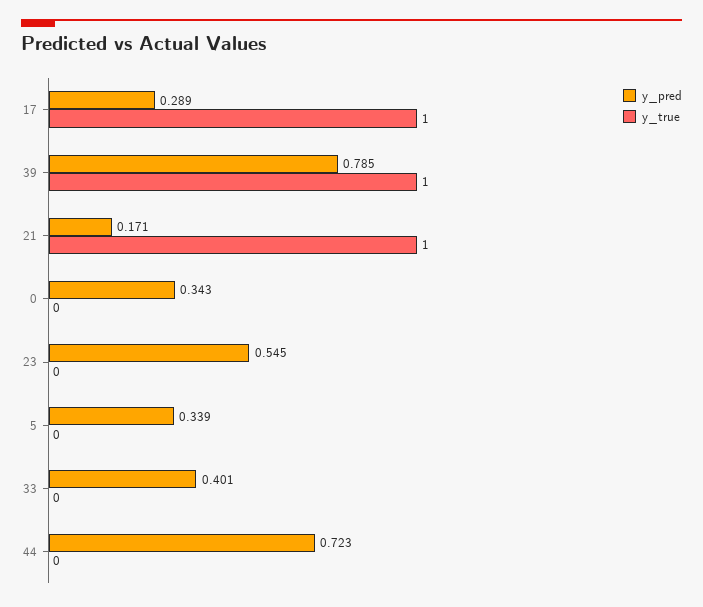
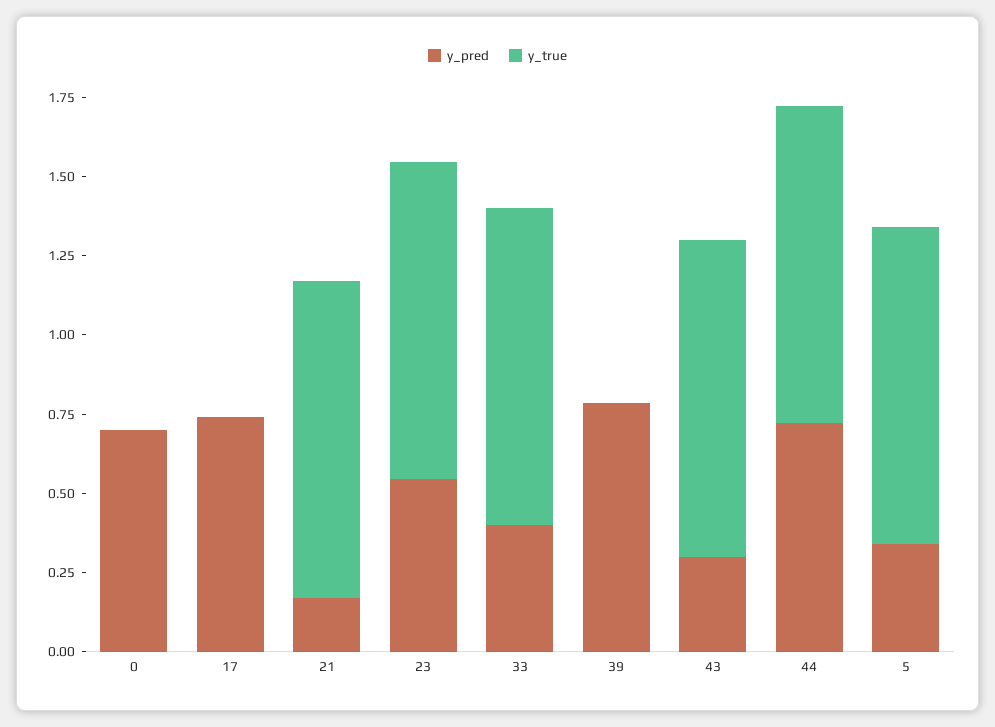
  {
    "y_pred": {
-     "17": 0.289,
+     "17": 0.75,
      "39": 0.785,
      "21": 0.171,
-     "0": 0.343,
+     "0": 0.7,
      "23": 0.545,
      "5": 0.339,
      "33": 0.401,
-     "44": 0.723
+     "44": 0.723,
+     "43": 0.3
    },
    "y_true": {
-     "17": 1,
+     "17": 0,
-     "39": 1,
+     "39": 0,
      "21": 1,
      "0": 0,
-     "23": 0,
+     "23": 1,
-     "5": 0,
+     "5": 1,
-     "33": 0,
+     "33": 1,
-     "44": 0
+     "44": 1,
+     "43": 1
    }
  }

